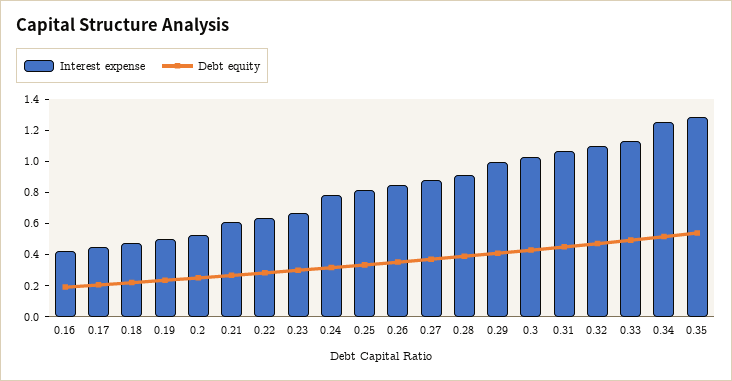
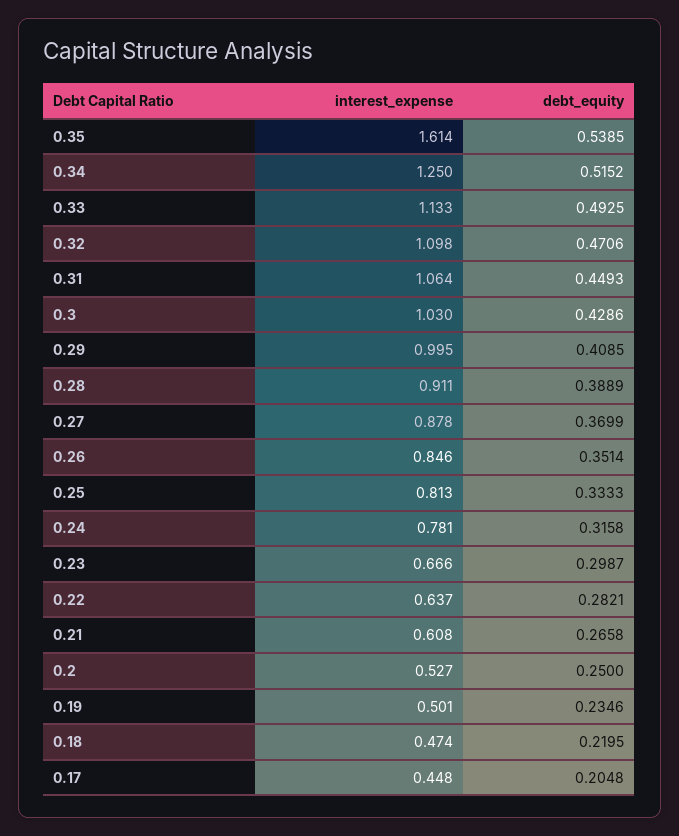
  {
    "Interest expense": {
-     "0.16": 0.4,
      "0.17": 0.448,
      "0.18": 0.474,
      "0.19": 0.501,
      "0.2": 0.527,
      "0.21": 0.608,
      "0.22": 0.637,
      "0.23": 0.666,
      "0.24": 0.781,
      "0.25": 0.813,
      "0.26": 0.846,
      "0.27": 0.878,
      "0.28": 0.911,
      "0.29": 0.995,
      "0.3": 1.03,
      "0.31": 1.064,
      "0.32": 1.098,
      "0.33": 1.133,
      "0.34": 1.25,
-     "0.35": 1.3
+     "0.35": 1.614
    },
    "Debt equity": {
-     "0.16": 0.2,
      "0.17": 0.2048,
      "0.18": 0.2195,
      "0.19": 0.2346,
      "0.2": 0.25,
      "0.21": 0.2658,
      "0.22": 0.2821,
      "0.23": 0.2987,
      "0.24": 0.3158,
      "0.25": 0.3333,
      "0.26": 0.3514,
      "0.27": 0.3699,
      "0.28": 0.3889,
      "0.29": 0.4085,
      "0.3": 0.4286,
      "0.31": 0.4493,
      "0.32": 0.4706,
      "0.33": 0.4925,
      "0.34": 0.5152,
      "0.35": 0.5385
    }
  }

